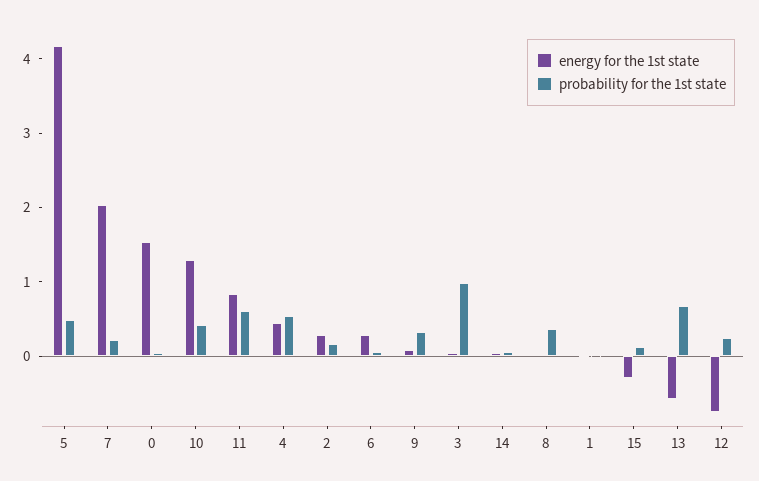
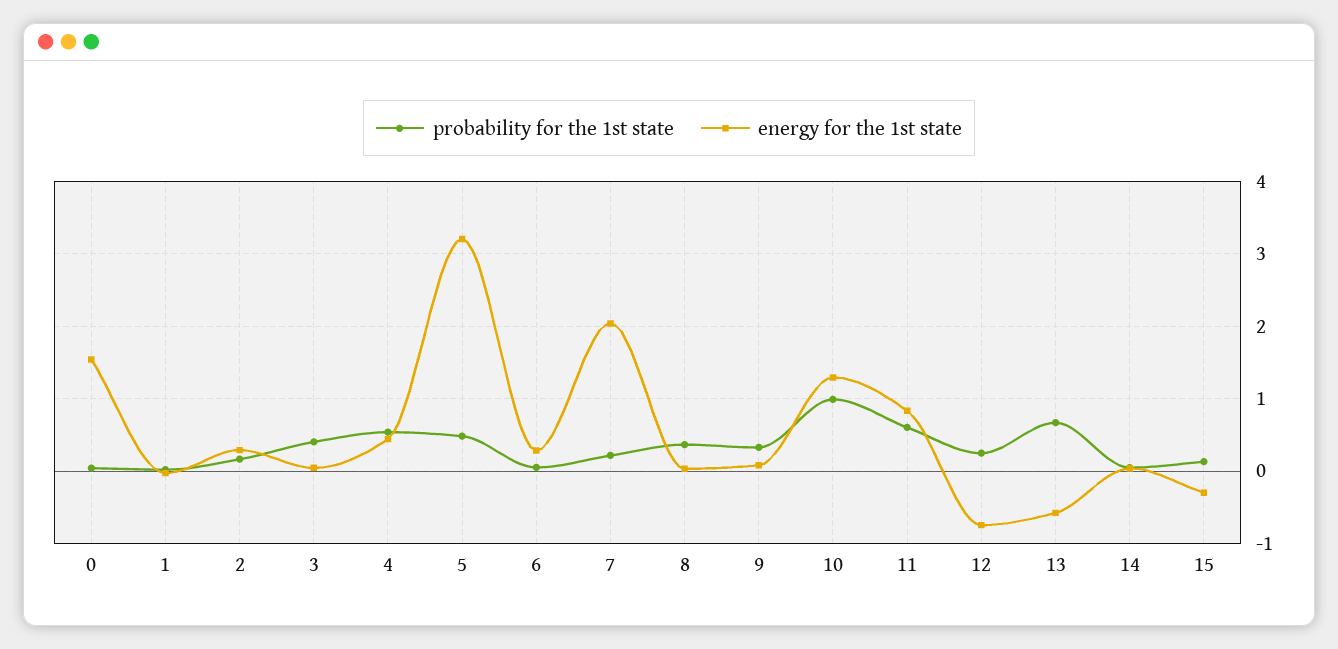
  {
    "energy for the 1st state": {
-     "5": 4.2,
+     "5": 3.2,
      "7": 2,
      "0": 1.5,
      "10": 1.3,
      "11": 0.8,
      "4": 0.4,
      "2": 0.3,
      "6": 0.3,
      "9": 0.1,
      "3": 0,
      "14": 0,
      "8": 0,
      "1": 0,
      "15": -0.3,
      "13": -0.6,
      "12": -0.7
    },
    "probability for the 1st state": {
      "5": 0.5,
      "7": 0.2,
      "0": 0,
-     "10": 0.4,
+     "10": 1,
      "11": 0.6,
      "4": 0.5,
      "2": 0.2,
      "6": 0.1,
      "9": 0.3,
-     "3": 1,
+     "3": 0.4,
      "14": 0.1,
      "8": 0.4,
      "1": 0,
      "15": 0.1,
      "13": 0.7,
      "12": 0.3
    }
  }

